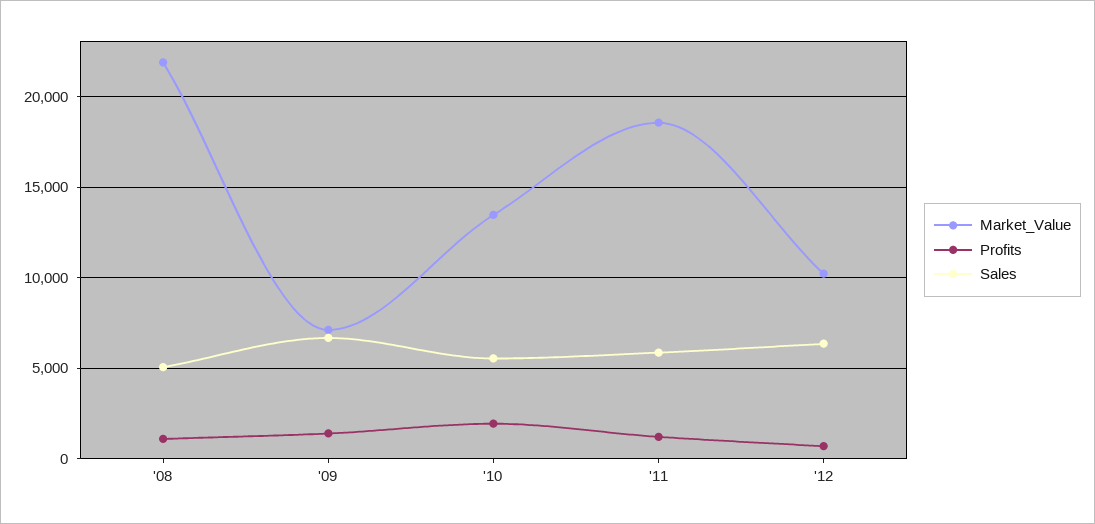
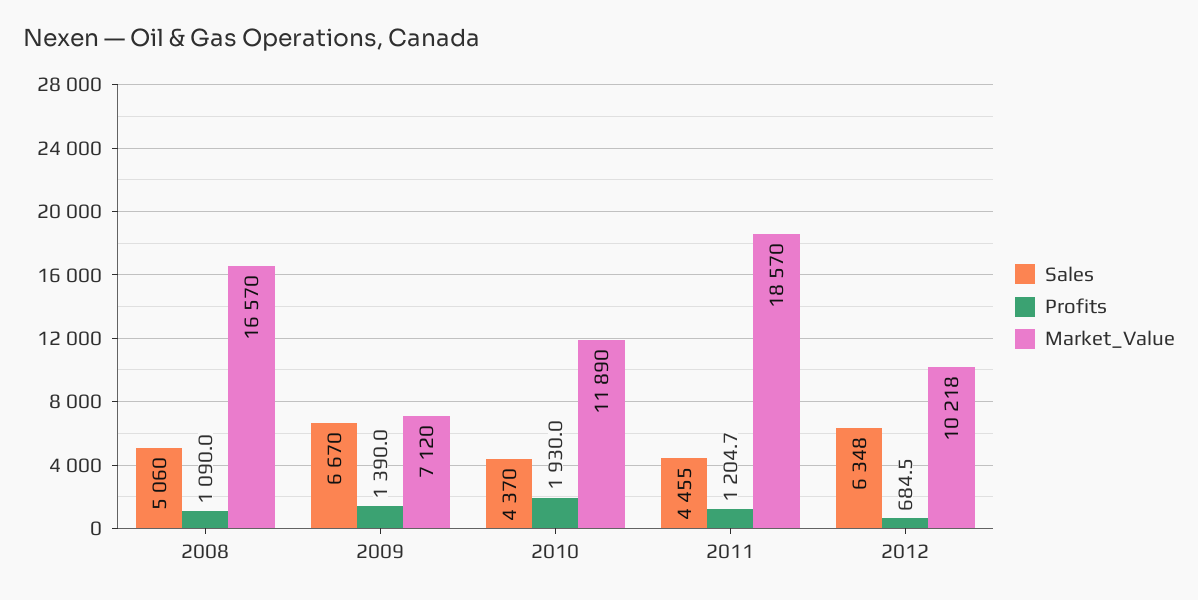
  {
    "Market_Value": {
-     "'08": 22000,
+     "'08": 16570,
      "'09": 7120,
-     "'10": 13500,
+     "'10": 11890,
      "'11": 18570,
      "'12": 10218
    },
    "Profits": {
      "'08": 1090,
      "'09": 1390,
      "'10": 1930,
      "'11": 1204.7,
      "'12": 684.5
    },
    "Sales": {
      "'08": 5060,
      "'09": 6670,
-     "'10": 5500,
+     "'10": 4370,
-     "'11": 6000,
+     "'11": 4455,
      "'12": 6348
    }
  }

